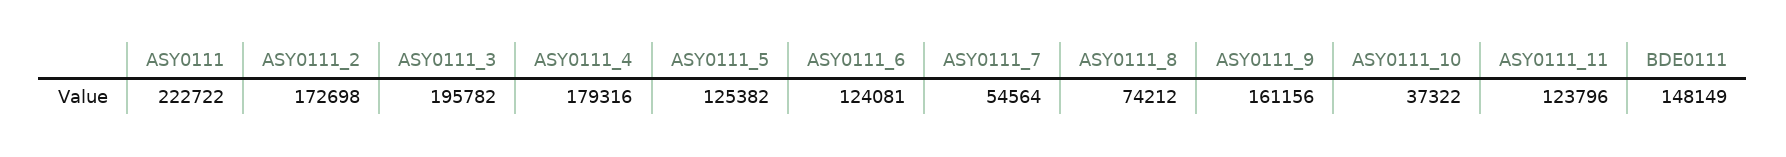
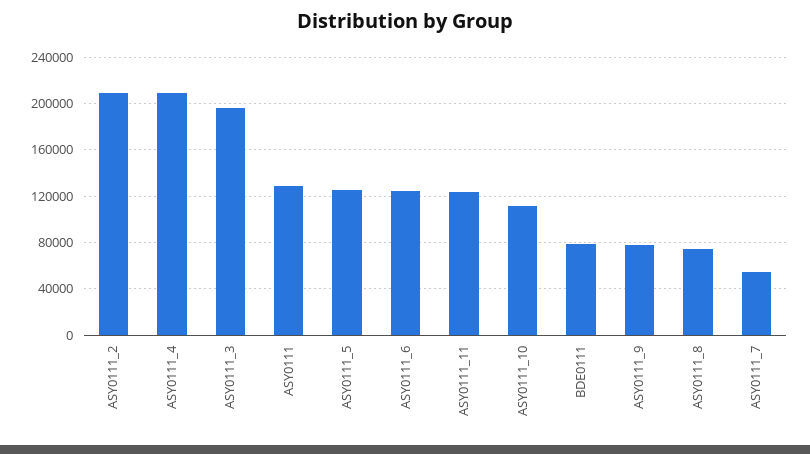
  {
-   "ASY0111": 222722,
+   "ASY0111": 130000,
-   "ASY0111_2": 172698,
+   "ASY0111_2": 210000,
    "ASY0111_3": 195782,
-   "ASY0111_4": 179316,
+   "ASY0111_4": 210000,
    "ASY0111_5": 125382,
    "ASY0111_6": 124081,
    "ASY0111_7": 54564,
    "ASY0111_8": 74212,
-   "ASY0111_9": 161156,
+   "ASY0111_9": 80000,
-   "ASY0111_10": 37322,
+   "ASY0111_10": 110000,
    "ASY0111_11": 123796,
-   "BDE0111": 148149
+   "BDE0111": 80000
  }

